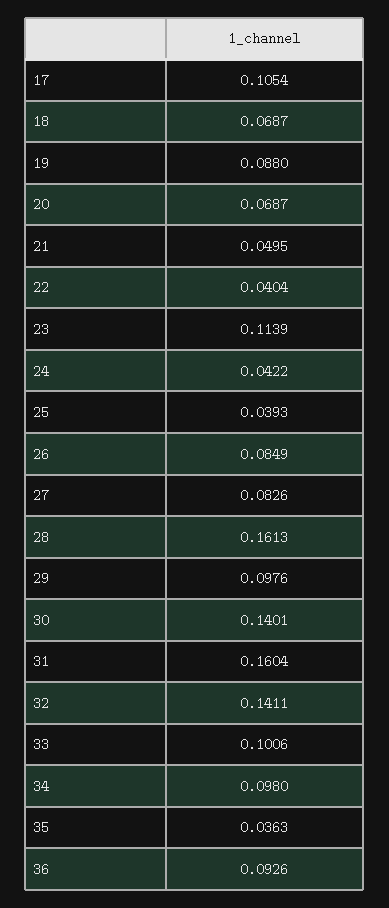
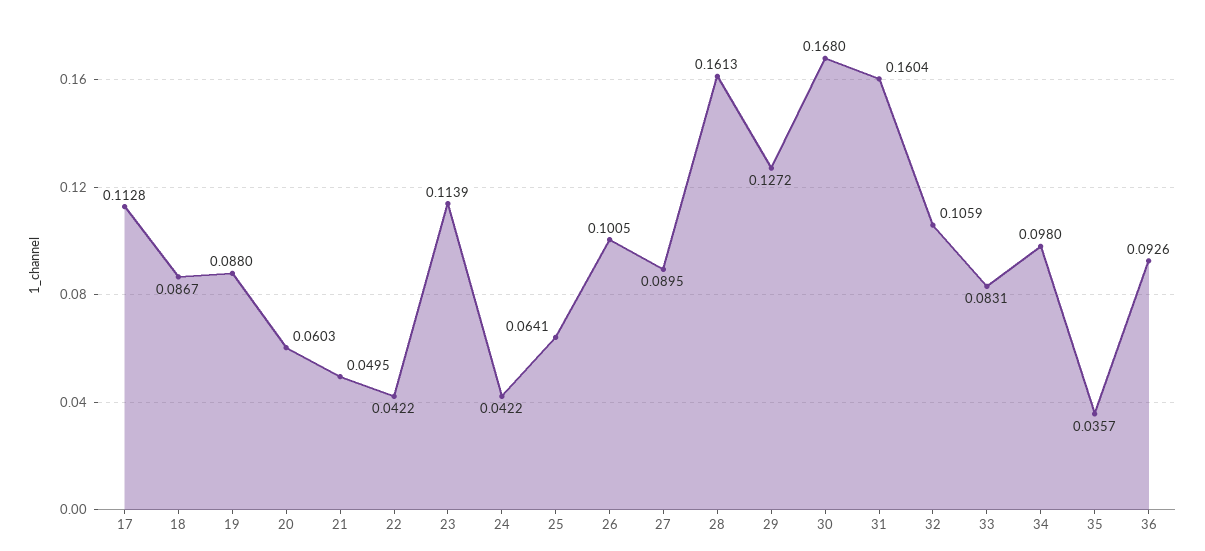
  {
-   "17": 0.1054,
+   "17": 0.1128,
-   "18": 0.0687,
+   "18": 0.0867,
    "19": 0.088,
-   "20": 0.0687,
+   "20": 0.0603,
    "21": 0.0495,
-   "22": 0.0404,
+   "22": 0.0422,
    "23": 0.1139,
    "24": 0.0422,
-   "25": 0.0393,
+   "25": 0.0641,
-   "26": 0.0849,
+   "26": 0.1005,
-   "27": 0.0826,
+   "27": 0.0895,
    "28": 0.1613,
-   "29": 0.0976,
+   "29": 0.1272,
-   "30": 0.1401,
+   "30": 0.168,
    "31": 0.1604,
-   "32": 0.1411,
+   "32": 0.1059,
-   "33": 0.1006,
+   "33": 0.0831,
    "34": 0.098,
-   "35": 0.0363,
+   "35": 0.0357,
    "36": 0.0926
  }

